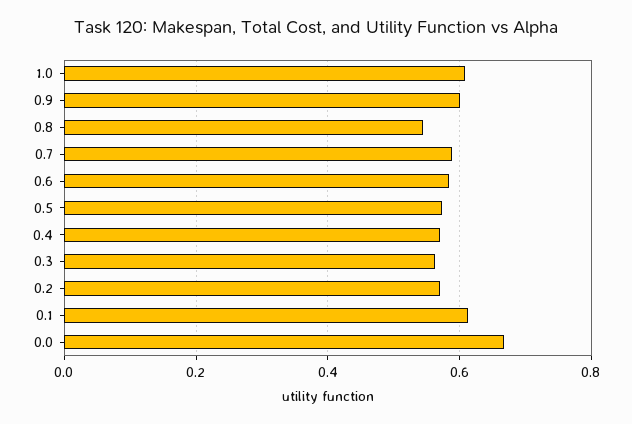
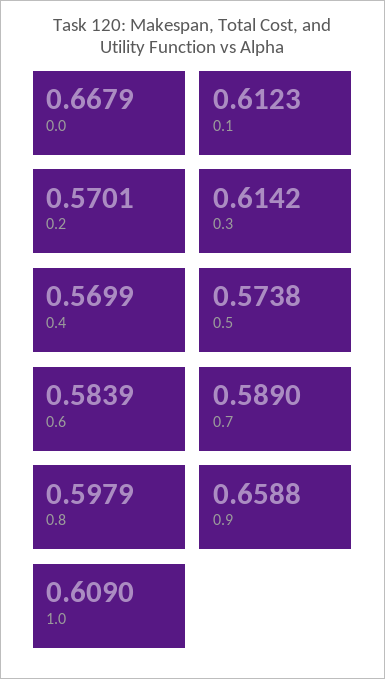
  {
    "1.0": 0.609,
-   "0.9": 0.6,
+   "0.9": 0.6588,
-   "0.8": 0.54,
+   "0.8": 0.5979,
    "0.7": 0.589,
    "0.6": 0.5839,
    "0.5": 0.5738,
    "0.4": 0.5699,
-   "0.3": 0.56,
+   "0.3": 0.6142,
    "0.2": 0.5701,
    "0.1": 0.6123,
    "0.0": 0.6679
  }

